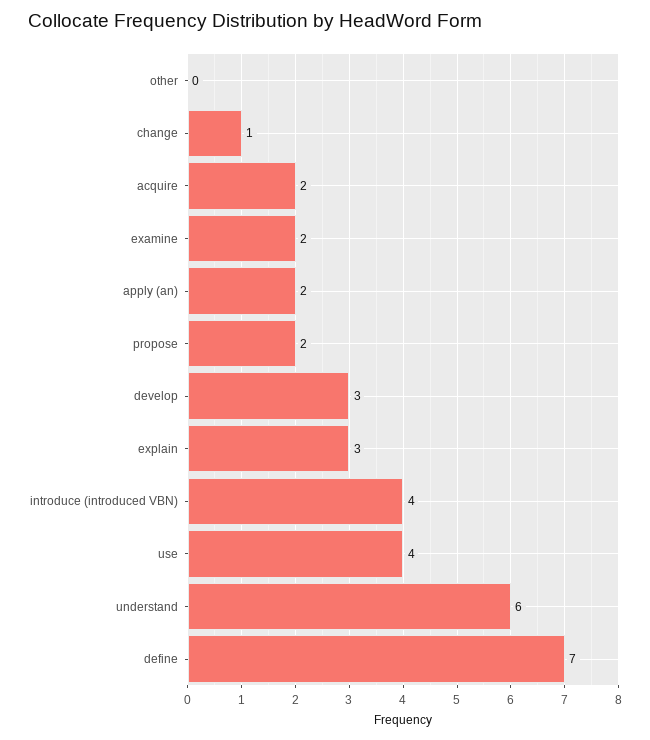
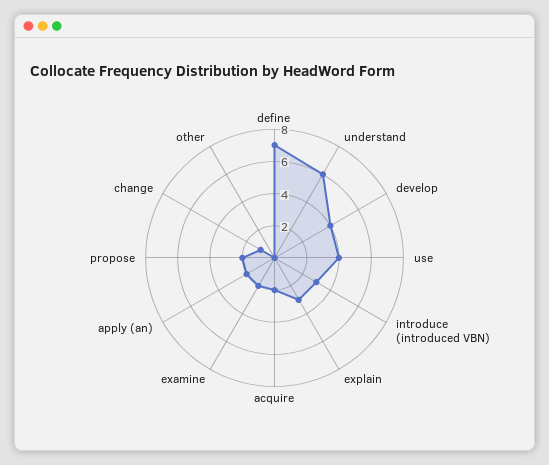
  {
    "other": 0,
    "change": 1,
    "acquire": 2,
    "examine": 2,
    "apply (an)": 2,
    "propose": 2,
-   "develop": 3,
+   "develop": 4,
    "explain": 3,
-   "introduce (introduced VBN)": 4,
+   "introduce (introduced VBN)": 3,
    "use": 4,
    "understand": 6,
    "define": 7
  }

